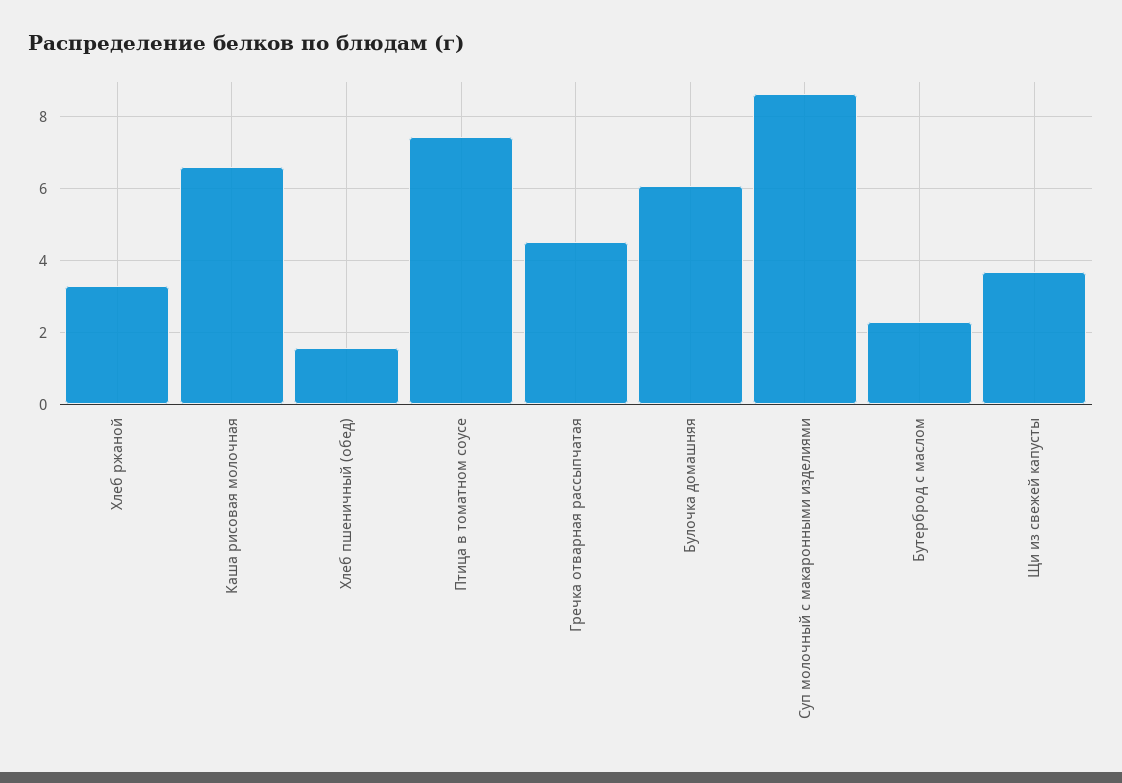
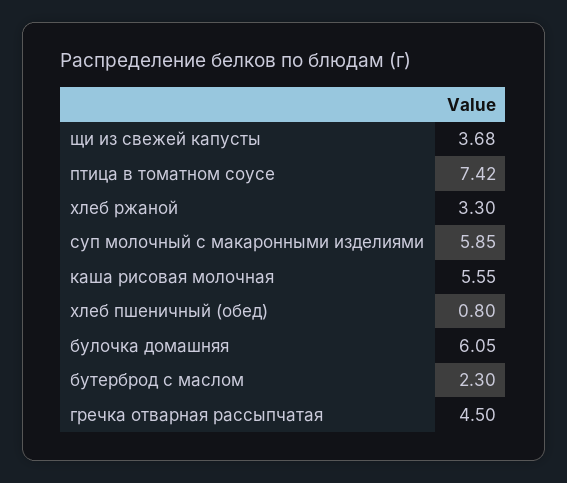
  {
    "Хлеб ржаной": 3.3,
-   "Каша рисовая молочная": 6.6,
+   "Каша рисовая молочная": 5.55,
-   "Хлеб пшеничный (обед)": 1.6,
+   "Хлеб пшеничный (обед)": 0.8,
    "Птица в томатном соусе": 7.42,
    "Гречка отварная рассыпчатая": 4.5,
    "Булочка домашняя": 6.05,
-   "Суп молочный с макаронными изделиями": 8.6,
+   "Суп молочный с макаронными изделиями": 5.85,
    "Бутерброд с маслом": 2.3,
    "Щи из свежей капусты": 3.68
  }

